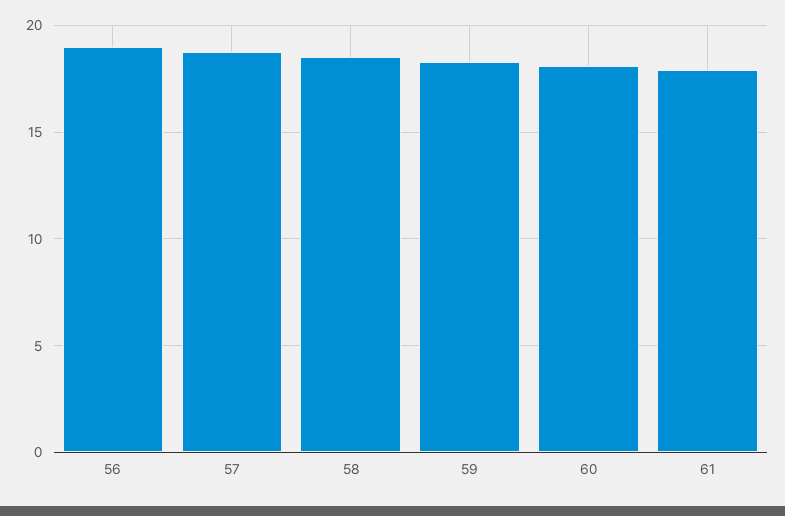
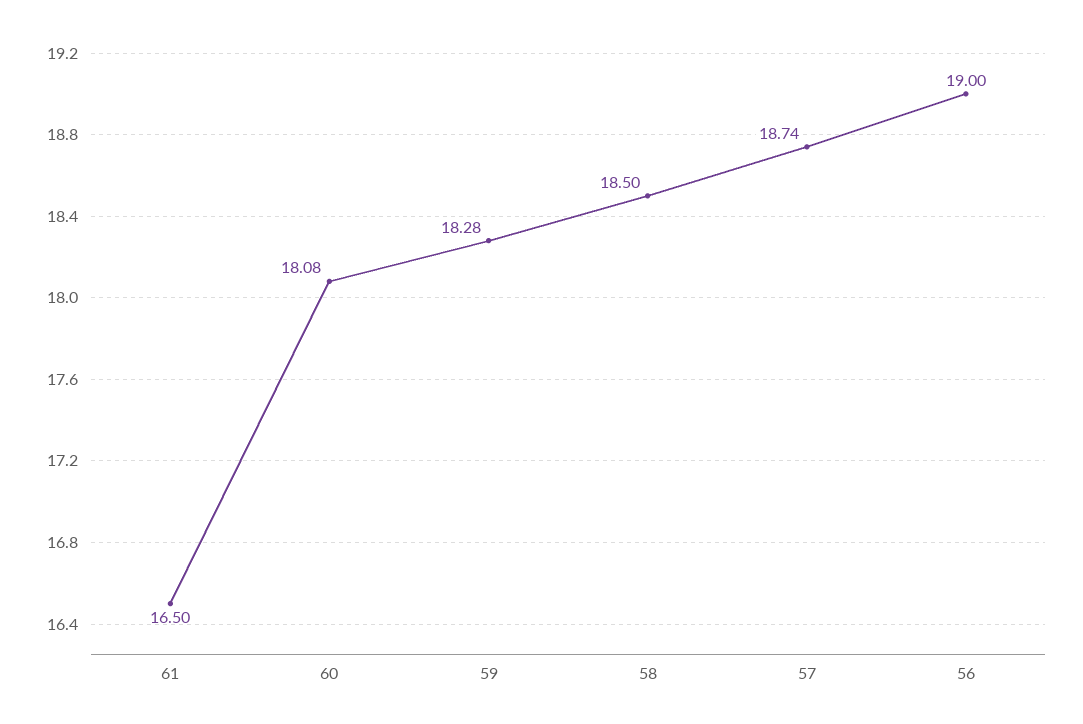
  {
    "56": 19,
    "57": 18.74,
    "58": 18.5,
    "59": 18.28,
    "60": 18.08,
-   "61": 18
+   "61": 16.5
  }

